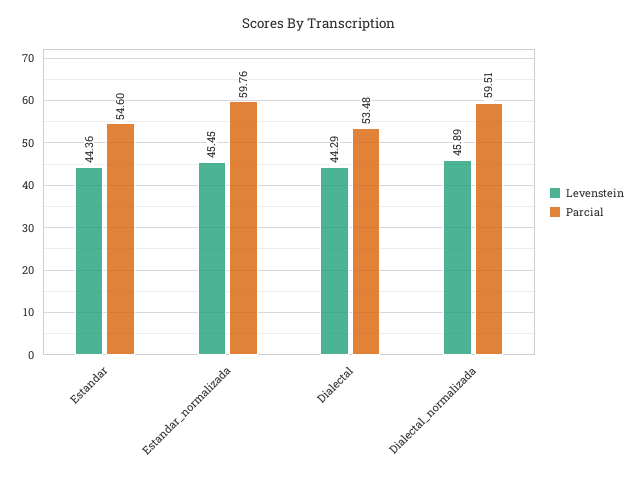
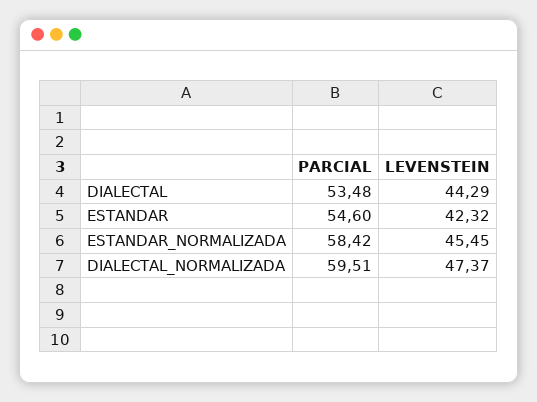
  {
    "Levenstein": {
-     "Estandar": 44.36,
+     "Estandar": 42.32,
      "Estandar_normalizada": 45.45,
      "Dialectal": 44.29,
-     "Dialectal_normalizada": 45.89
+     "Dialectal_normalizada": 47.37
    },
    "Parcial": {
      "Estandar": 54.6,
-     "Estandar_normalizada": 59.76,
+     "Estandar_normalizada": 58.42,
      "Dialectal": 53.48,
      "Dialectal_normalizada": 59.51
    }
  }

